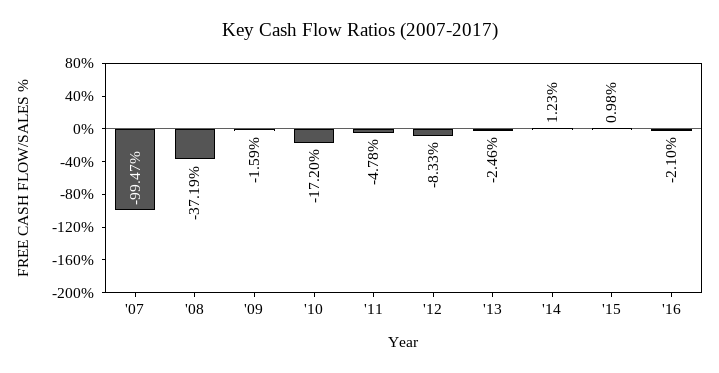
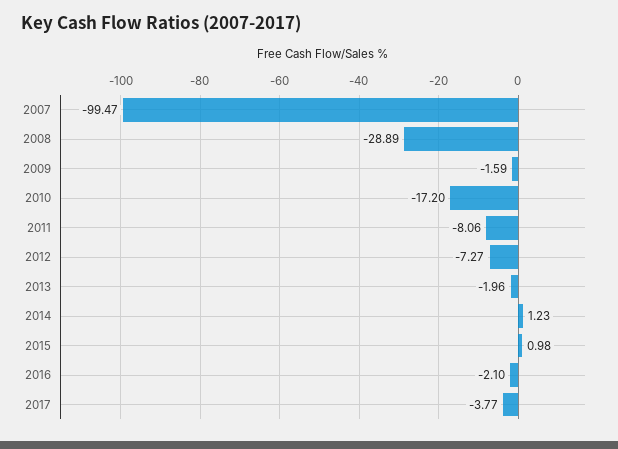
  {
    "'07": -99.47,
-   "'08": -37.19,
+   "'08": -28.89,
    "'09": -1.59,
    "'10": -17.2,
-   "'11": -4.78,
+   "'11": -8.06,
-   "'12": -8.33,
+   "'12": -7.27,
-   "'13": -2.46,
+   "'13": -1.96,
    "'14": 1.23,
    "'15": 0.98,
-   "'16": -2.1
+   "'16": -2.1,
+   "2017": -3.77
  }

